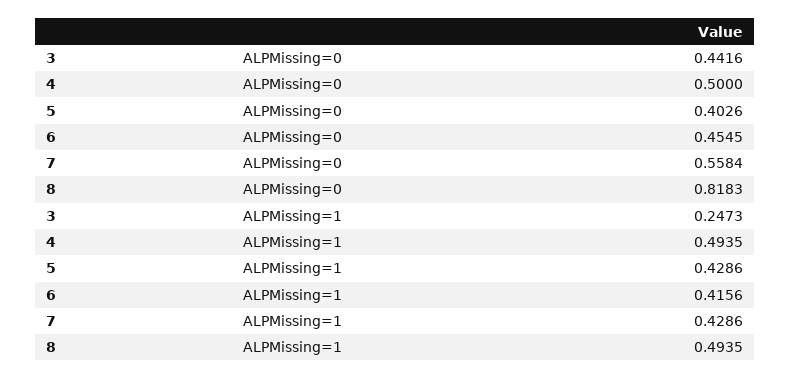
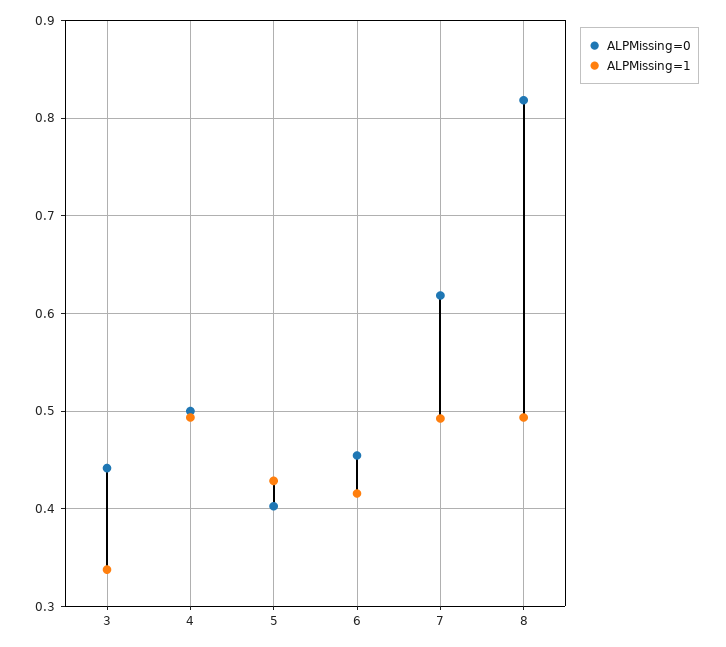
  {
    "ALPMissing=0": {
      "3": 0.4416,
      "4": 0.5,
      "5": 0.4026,
      "6": 0.4545,
-     "7": 0.5584,
+     "7": 0.62,
      "8": 0.8183
    },
    "ALPMissing=1": {
-     "3": 0.2473,
+     "3": 0.34,
      "4": 0.4935,
      "5": 0.4286,
      "6": 0.4156,
-     "7": 0.4286,
+     "7": 0.49,
      "8": 0.4935
    }
  }

